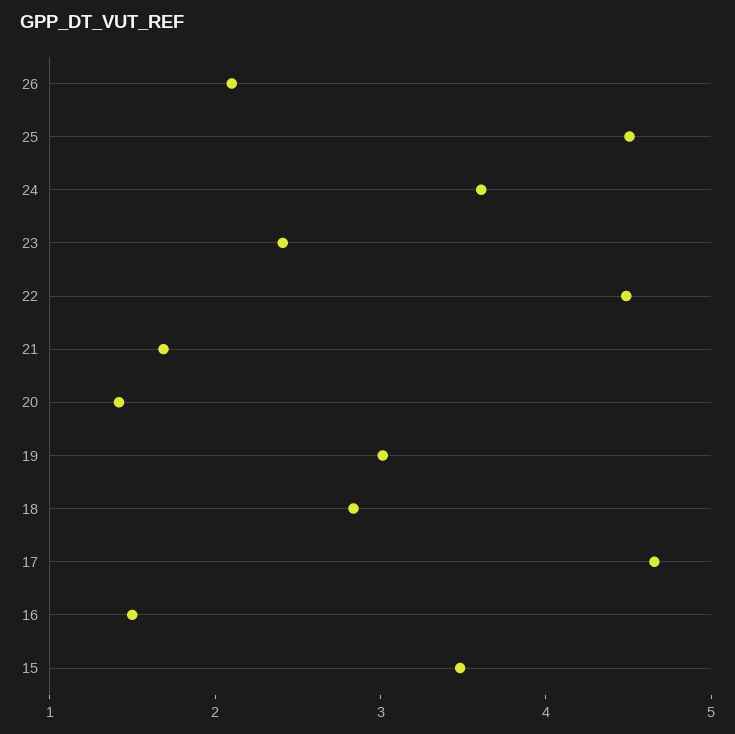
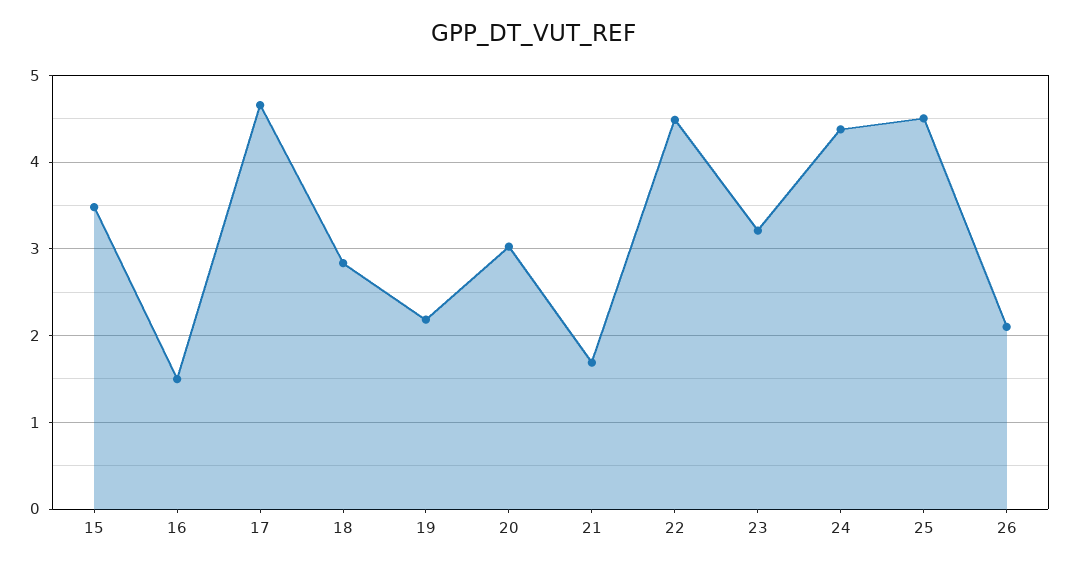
  {
    "26": 2.1,
    "25": 4.5,
-   "24": 3.6,
+   "24": 4.4,
-   "23": 2.4,
+   "23": 3.2,
    "22": 4.5,
    "21": 1.7,
-   "20": 1.4,
+   "20": 3,
-   "19": 3,
+   "19": 2.2,
    "18": 2.8,
    "17": 4.7,
    "16": 1.5,
    "15": 3.5
  }

